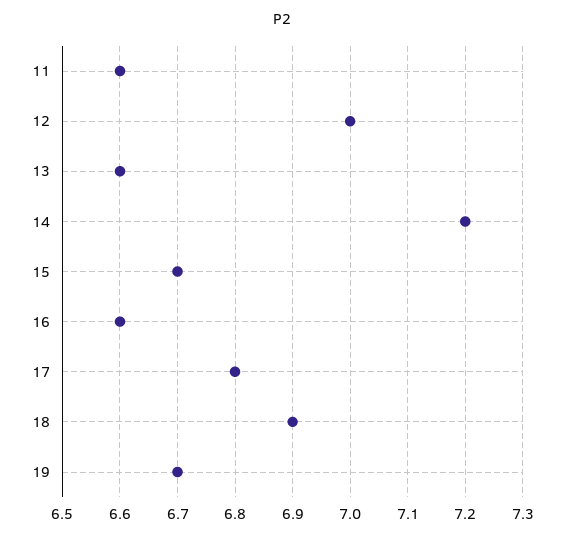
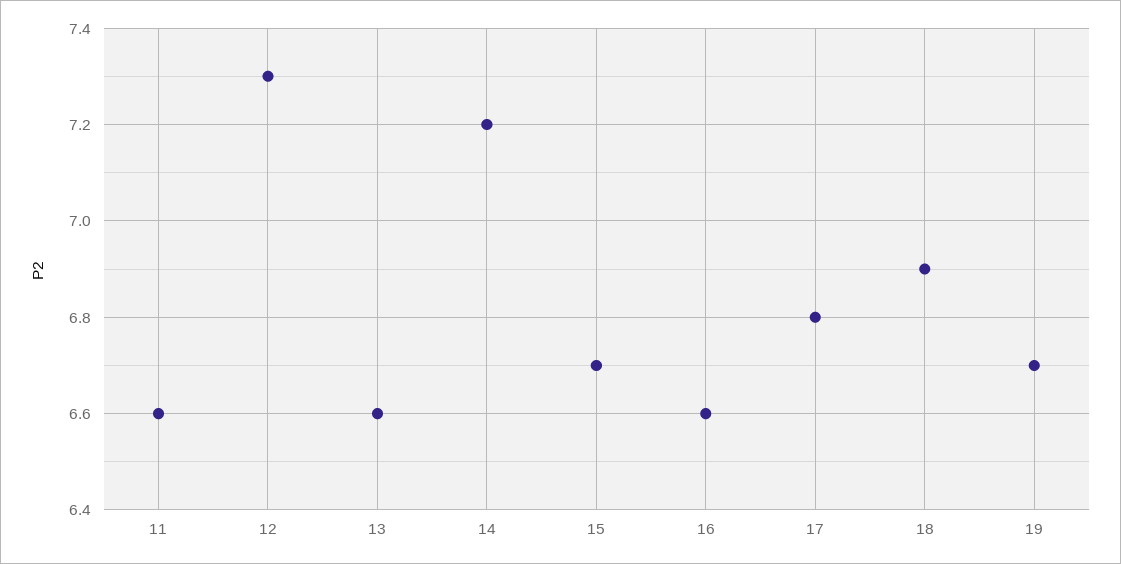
  {
    "11": 6.6,
-   "12": 7,
+   "12": 7.3,
    "13": 6.6,
    "14": 7.2,
    "15": 6.7,
    "16": 6.6,
    "17": 6.8,
    "18": 6.9,
    "19": 6.7
  }

